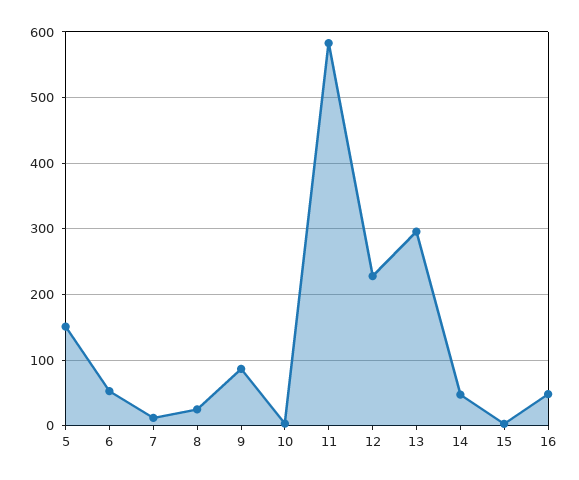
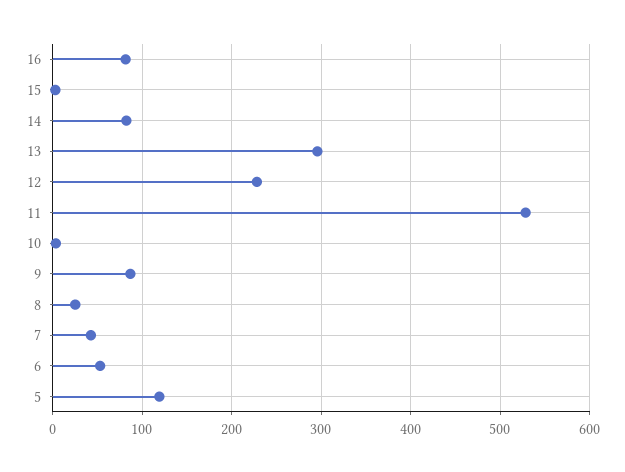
  {
-   "5": 150,
+   "5": 120,
    "6": 50,
-   "7": 10,
+   "7": 40,
    "8": 30,
    "9": 90,
    "10": 0,
-   "11": 580,
+   "11": 530,
    "12": 230,
    "13": 300,
-   "14": 50,
+   "14": 80,
    "15": 0,
-   "16": 50
+   "16": 80
  }

